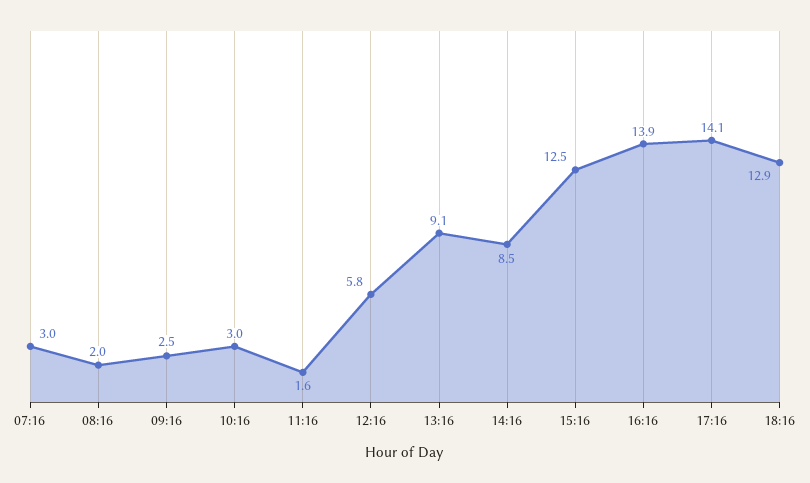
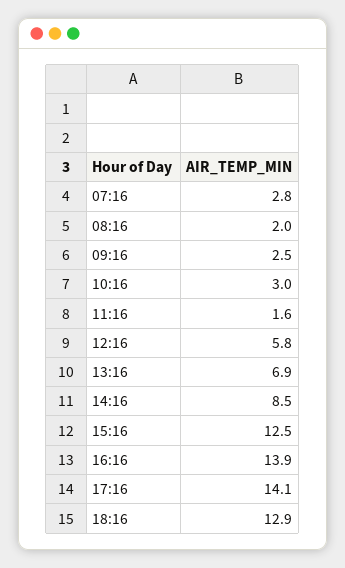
  {
-   "07:16": 3,
+   "07:16": 2.8,
    "08:16": 2,
    "09:16": 2.5,
    "10:16": 3,
    "11:16": 1.6,
    "12:16": 5.8,
-   "13:16": 9.1,
+   "13:16": 6.9,
    "14:16": 8.5,
    "15:16": 12.5,
    "16:16": 13.9,
    "17:16": 14.1,
    "18:16": 12.9
  }

